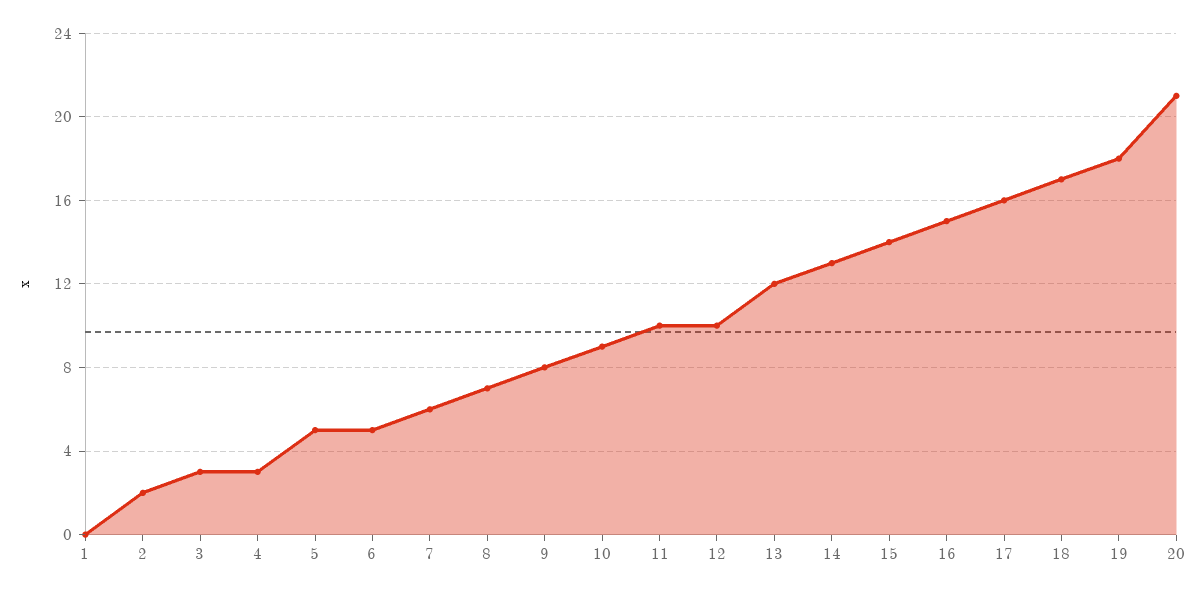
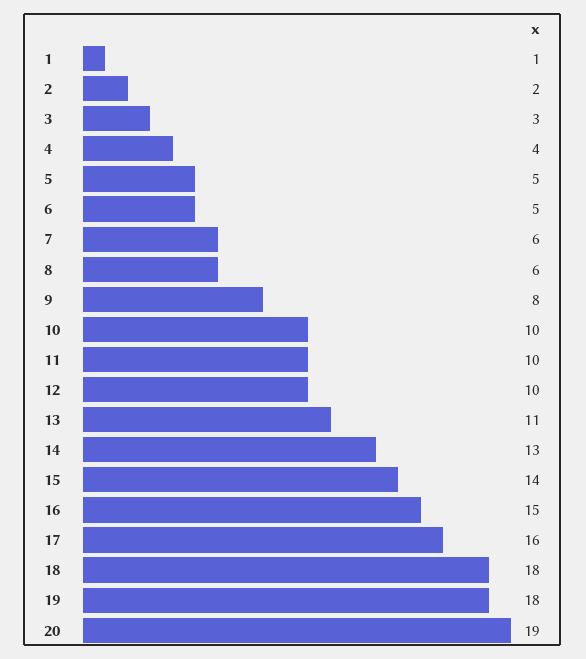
  {
-   "1": 0,
+   "1": 1,
    "2": 2,
    "3": 3,
-   "4": 3,
+   "4": 4,
    "5": 5,
    "6": 5,
    "7": 6,
-   "8": 7,
+   "8": 6,
    "9": 8,
-   "10": 9,
+   "10": 10,
    "11": 10,
    "12": 10,
-   "13": 12,
+   "13": 11,
    "14": 13,
    "15": 14,
    "16": 15,
    "17": 16,
-   "18": 17,
+   "18": 18,
    "19": 18,
-   "20": 21
+   "20": 19
  }

